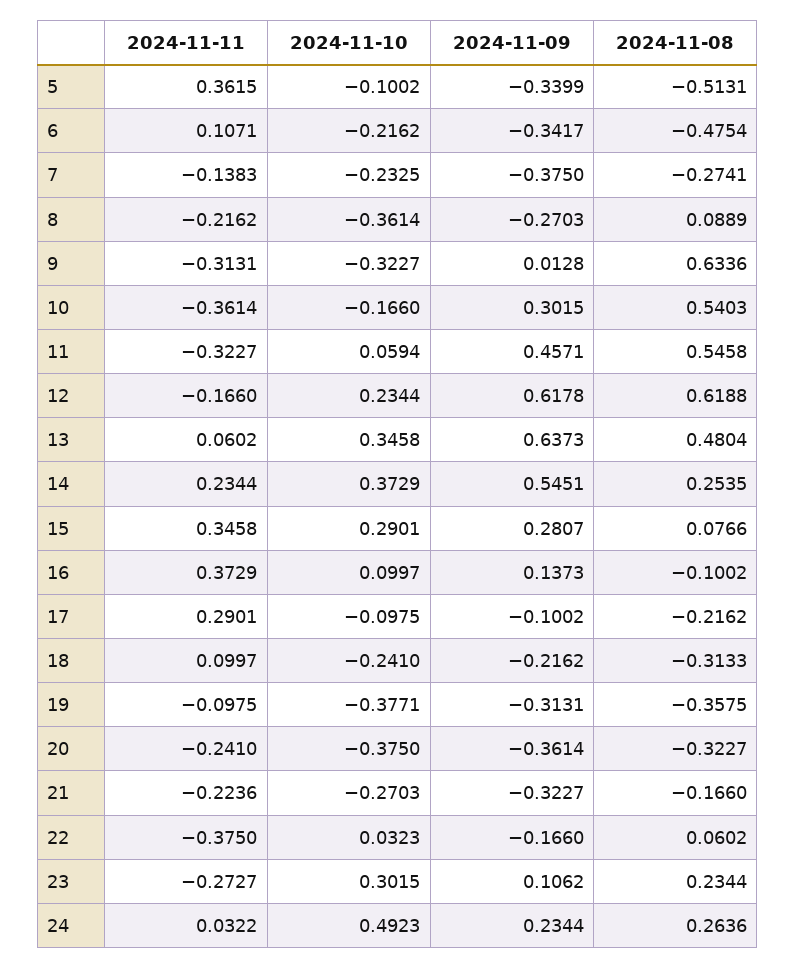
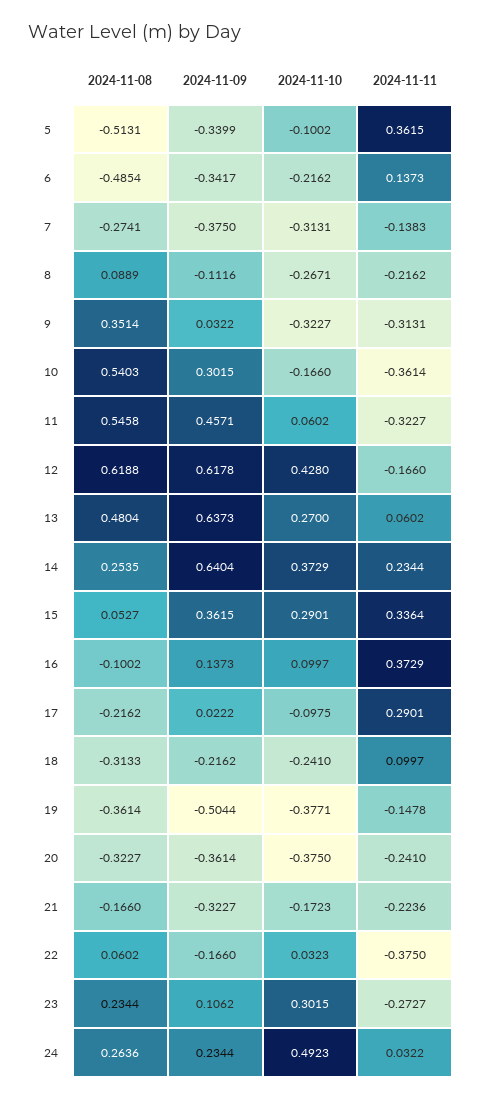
  {
    "2024-11-11": {
      "5": 0.3615,
-     "6": 0.1071,
+     "6": 0.1373,
      "7": -0.1383,
      "8": -0.2162,
      "9": -0.3131,
      "10": -0.3614,
      "11": -0.3227,
      "12": -0.166,
      "13": 0.0602,
      "14": 0.2344,
-     "15": 0.3458,
+     "15": 0.3364,
      "16": 0.3729,
      "17": 0.2901,
      "18": 0.0997,
-     "19": -0.0975,
+     "19": -0.1478,
      "20": -0.241,
      "21": -0.2236,
      "22": -0.375,
      "23": -0.2727,
      "24": 0.0322
    },
    "2024-11-10": {
      "5": -0.1002,
      "6": -0.2162,
-     "7": -0.2325,
+     "7": -0.3131,
-     "8": -0.3614,
+     "8": -0.2671,
      "9": -0.3227,
      "10": -0.166,
-     "11": 0.0594,
+     "11": 0.0602,
-     "12": 0.2344,
+     "12": 0.428,
-     "13": 0.3458,
+     "13": 0.27,
      "14": 0.3729,
      "15": 0.2901,
      "16": 0.0997,
      "17": -0.0975,
      "18": -0.241,
      "19": -0.3771,
      "20": -0.375,
-     "21": -0.2703,
+     "21": -0.1723,
      "22": 0.0323,
      "23": 0.3015,
      "24": 0.4923
    },
    "2024-11-09": {
      "5": -0.3399,
      "6": -0.3417,
      "7": -0.375,
-     "8": -0.2703,
+     "8": -0.1116,
-     "9": 0.0128,
+     "9": 0.0322,
      "10": 0.3015,
      "11": 0.4571,
      "12": 0.6178,
      "13": 0.6373,
-     "14": 0.5451,
+     "14": 0.6404,
-     "15": 0.2807,
+     "15": 0.3615,
      "16": 0.1373,
-     "17": -0.1002,
+     "17": 0.0222,
      "18": -0.2162,
-     "19": -0.3131,
+     "19": -0.5044,
      "20": -0.3614,
      "21": -0.3227,
      "22": -0.166,
      "23": 0.1062,
      "24": 0.2344
    },
    "2024-11-08": {
      "5": -0.5131,
-     "6": -0.4754,
+     "6": -0.4854,
      "7": -0.2741,
      "8": 0.0889,
-     "9": 0.6336,
+     "9": 0.3514,
      "10": 0.5403,
      "11": 0.5458,
      "12": 0.6188,
      "13": 0.4804,
      "14": 0.2535,
-     "15": 0.0766,
+     "15": 0.0527,
      "16": -0.1002,
      "17": -0.2162,
      "18": -0.3133,
-     "19": -0.3575,
+     "19": -0.3614,
      "20": -0.3227,
      "21": -0.166,
      "22": 0.0602,
      "23": 0.2344,
      "24": 0.2636
    }
  }

